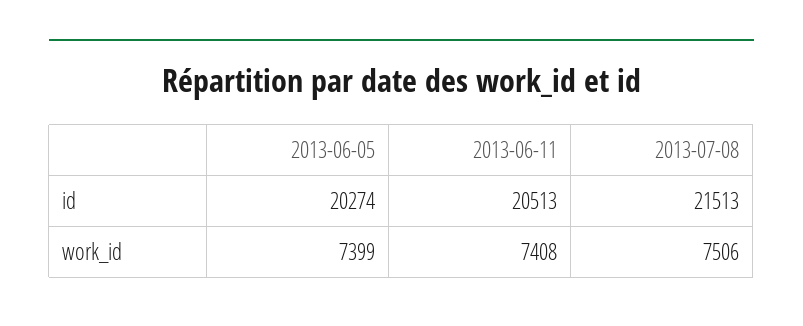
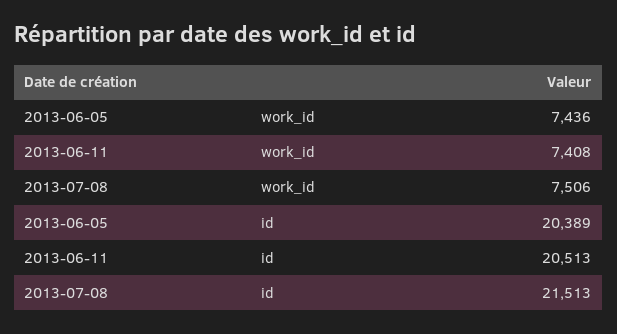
  {
    "2013-06-05": {
-     "id": 20274,
+     "id": 20389,
-     "work_id": 7399
+     "work_id": 7436
    },
    "2013-06-11": {
      "id": 20513,
      "work_id": 7408
    },
    "2013-07-08": {
      "id": 21513,
      "work_id": 7506
    }
  }

